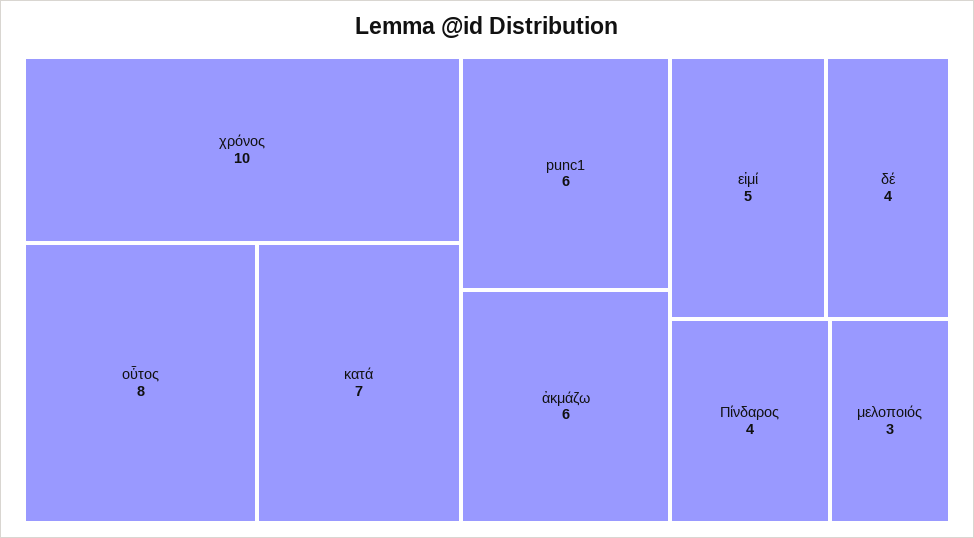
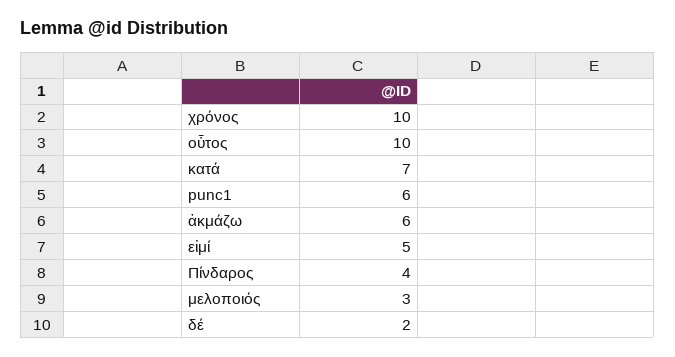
  {
    "χρόνος": 10,
-   "οὗτος": 8,
+   "οὗτος": 10,
    "κατά": 7,
    "punc1": 6,
    "ἀκμάζω": 6,
    "εἰμί": 5,
-   "δέ": 4,
+   "δέ": 2,
    "Πίνδαρος": 4,
    "μελοποιός": 3
  }

